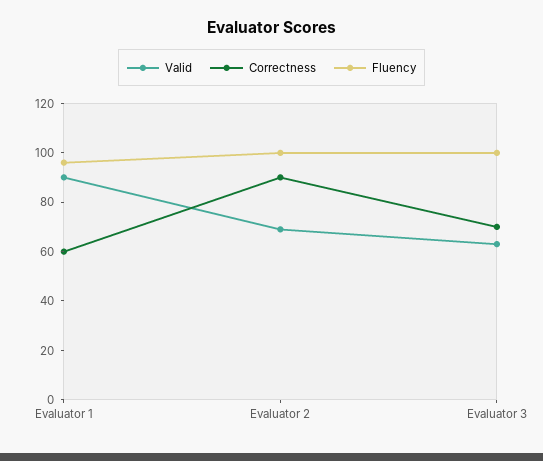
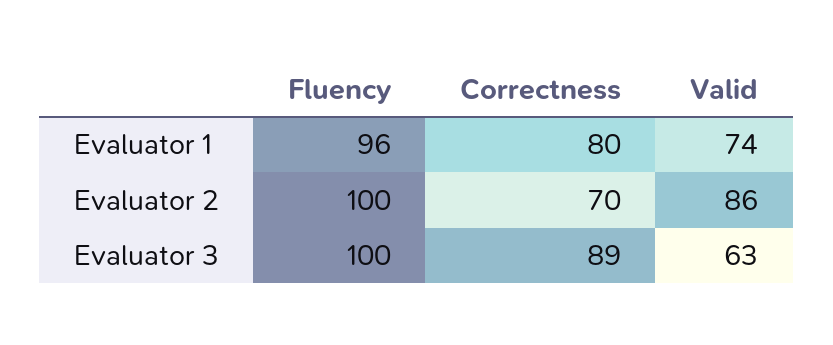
  {
    "Valid": {
-     "Evaluator 1": 90,
+     "Evaluator 1": 74,
-     "Evaluator 2": 70,
+     "Evaluator 2": 86,
      "Evaluator 3": 63
    },
    "Correctness": {
-     "Evaluator 1": 60,
+     "Evaluator 1": 80,
-     "Evaluator 2": 90,
+     "Evaluator 2": 70,
-     "Evaluator 3": 70
+     "Evaluator 3": 89
    },
    "Fluency": {
      "Evaluator 1": 96,
      "Evaluator 2": 100,
      "Evaluator 3": 100
    }
  }

